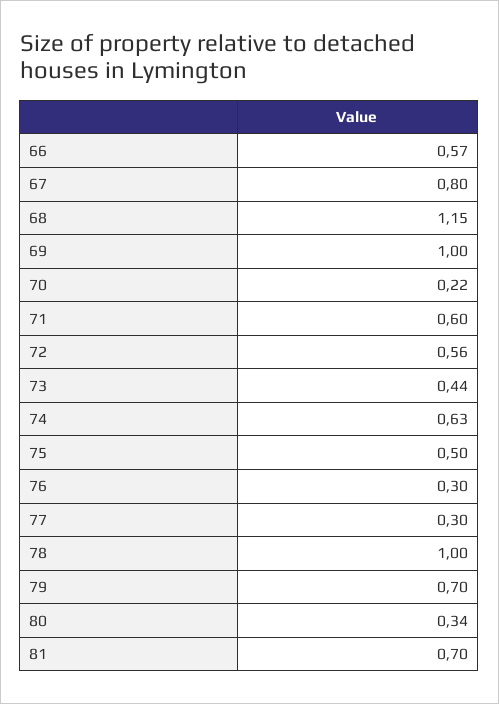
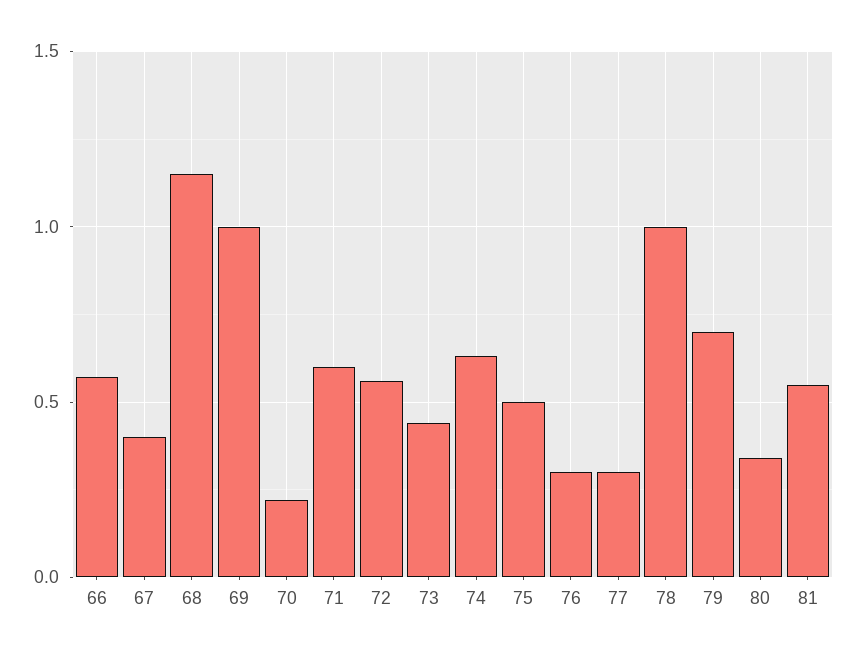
  {
    "66": 0.57,
-   "67": 0.8,
+   "67": 0.4,
    "68": 1.15,
    "69": 1,
    "70": 0.22,
    "71": 0.6,
    "72": 0.56,
    "73": 0.44,
    "74": 0.63,
    "75": 0.5,
    "76": 0.3,
    "77": 0.3,
    "78": 1,
    "79": 0.7,
    "80": 0.34,
-   "81": 0.7
+   "81": 0.55
  }

